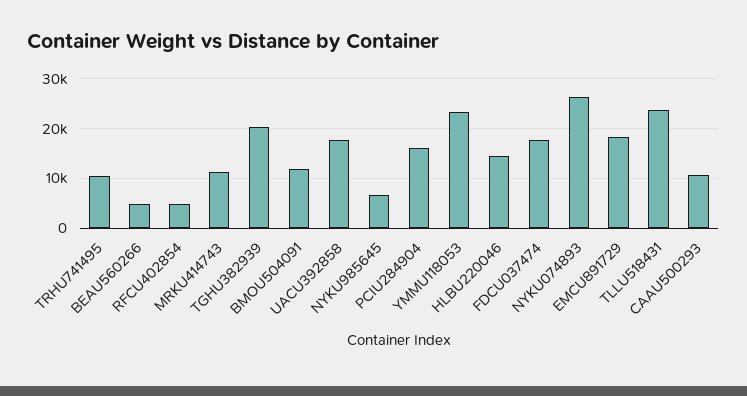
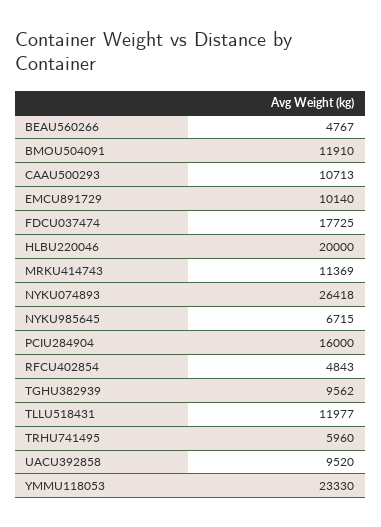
  {
-   "TRHU741495": 10000,
+   "TRHU741495": 5960,
    "BEAU560266": 4767,
    "RFCU402854": 4843,
    "MRKU414743": 11369,
-   "TGHU382939": 20000,
+   "TGHU382939": 9562,
    "BMOU504091": 11910,
-   "UACU392858": 18000,
+   "UACU392858": 9520,
    "NYKU985645": 6715,
    "PCIU284904": 16000,
    "YMMU118053": 23330,
-   "HLBU220046": 14000,
+   "HLBU220046": 20000,
    "FDCU037474": 17725,
    "NYKU074893": 26418,
-   "EMCU891729": 18000,
+   "EMCU891729": 10140,
-   "TLLU518431": 24000,
+   "TLLU518431": 11977,
    "CAAU500293": 10713
  }

